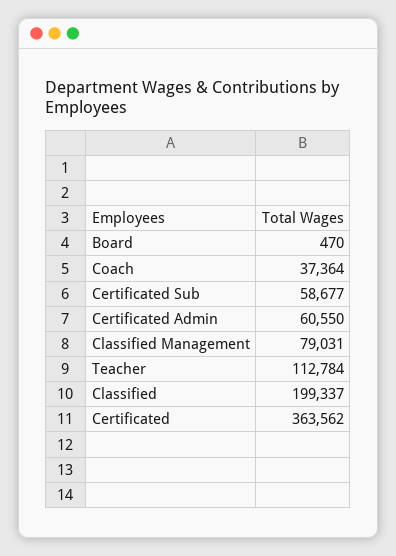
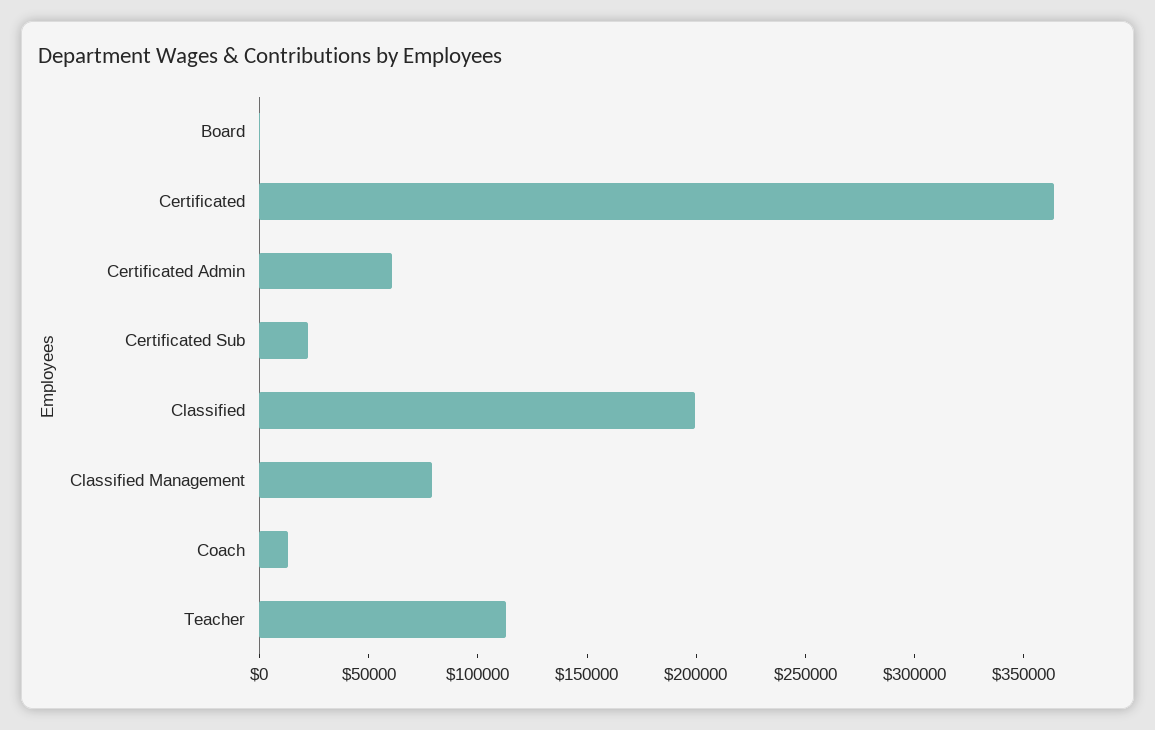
  {
    "Board": 470,
-   "Coach": 37364,
+   "Coach": 10000,
-   "Certificated Sub": 58677,
+   "Certificated Sub": 20000,
    "Certificated Admin": 60550,
    "Classified Management": 79031,
    "Teacher": 112784,
    "Classified": 199337,
    "Certificated": 363562
  }

